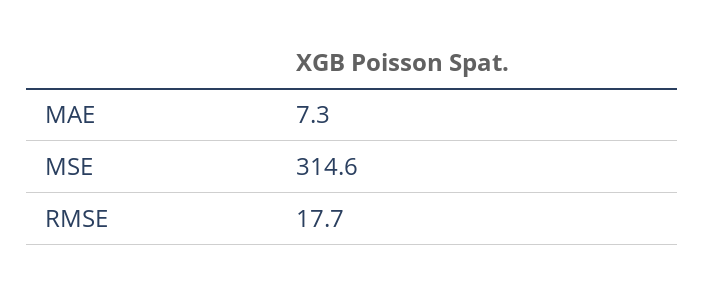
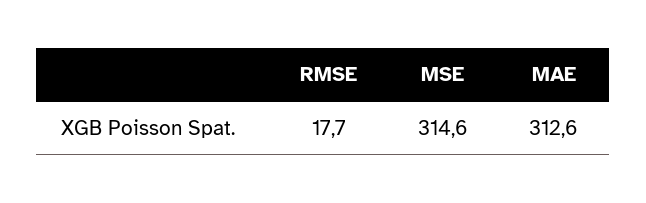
  {
-   "MAE": 7.3,
+   "MAE": 312.6,
    "MSE": 314.6,
    "RMSE": 17.7
  }

